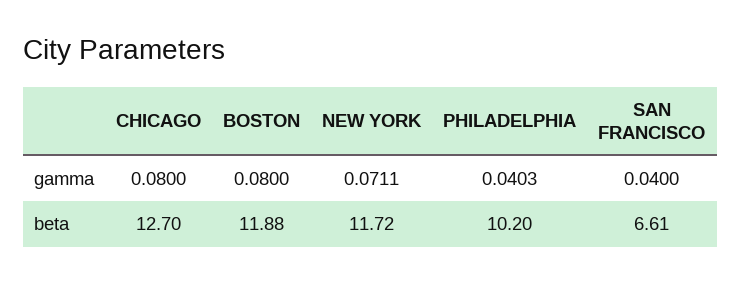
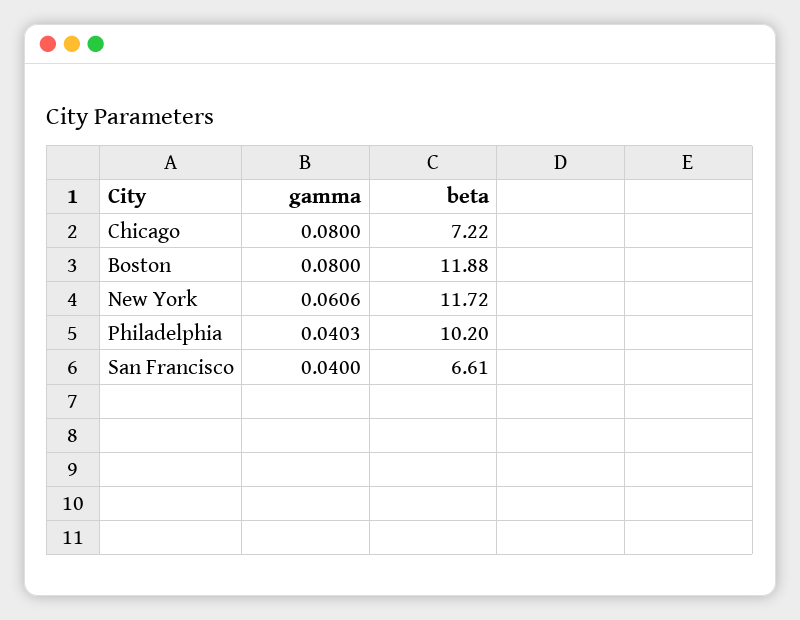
  {
    "CHICAGO": {
      "gamma": 0.08,
-     "beta": 12.7
+     "beta": 7.22
    },
    "BOSTON": {
      "gamma": 0.08,
      "beta": 11.88
    },
    "NEW YORK": {
-     "gamma": 0.0711,
+     "gamma": 0.0606,
      "beta": 11.72
    },
    "PHILADELPHIA": {
      "gamma": 0.0403,
      "beta": 10.2
    },
    "SAN FRANCISCO": {
      "gamma": 0.04,
      "beta": 6.61
    }
  }

